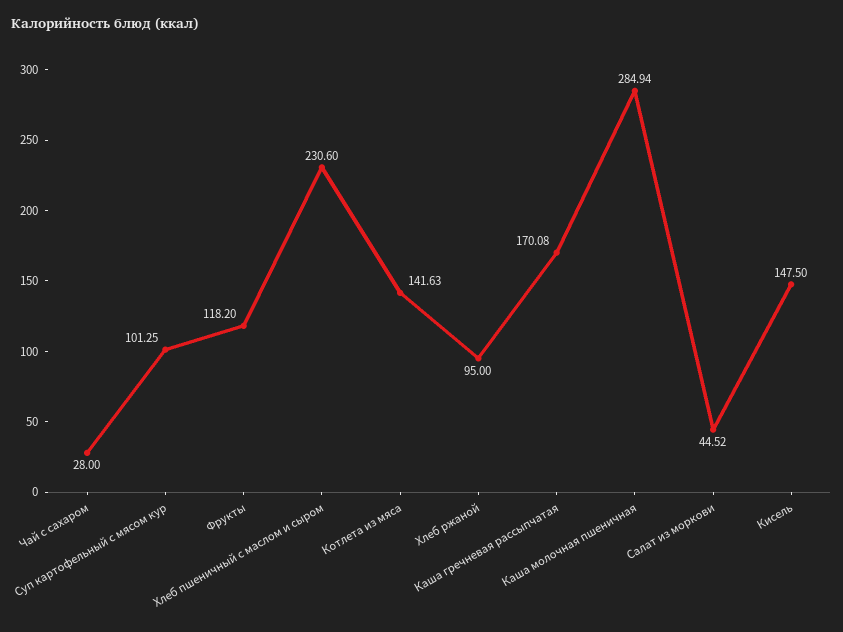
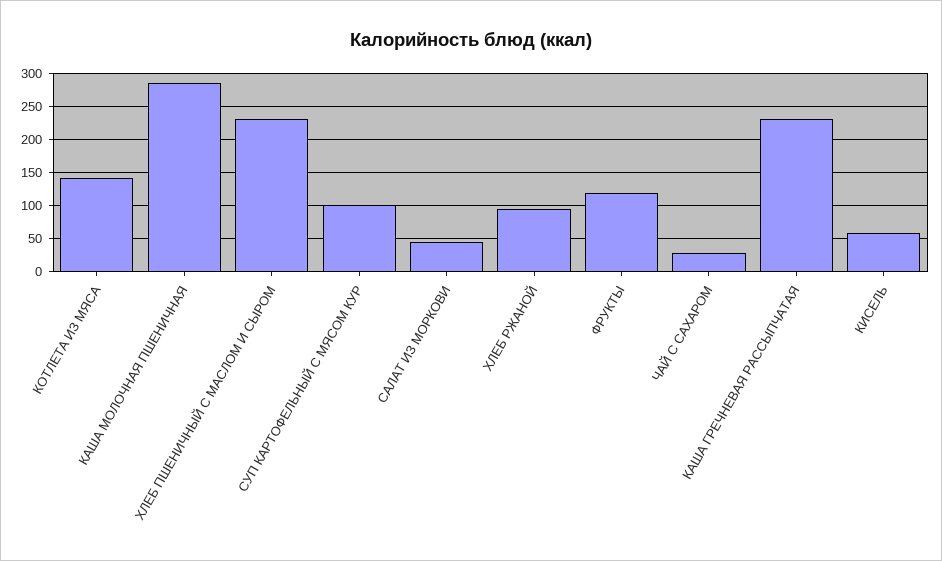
  {
    "Чай с сахаром": 28,
    "Суп картофельный с мясом кур": 101.25,
    "Фрукты": 118.2,
    "Хлеб пшеничный с маслом и сыром": 230.6,
    "Котлета из мяса": 141.63,
    "Хлеб ржаной": 95,
-   "Каша гречневая рассыпчатая": 170.08,
+   "Каша гречневая рассыпчатая": 230,
    "Каша молочная пшеничная": 284.94,
    "Салат из моркови": 44.52,
-   "Кисель": 147.5
+   "Кисель": 60
  }

